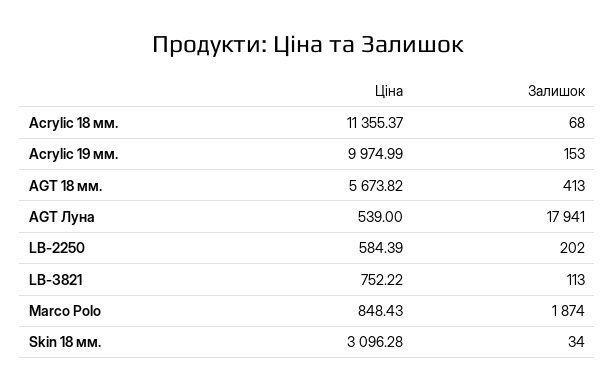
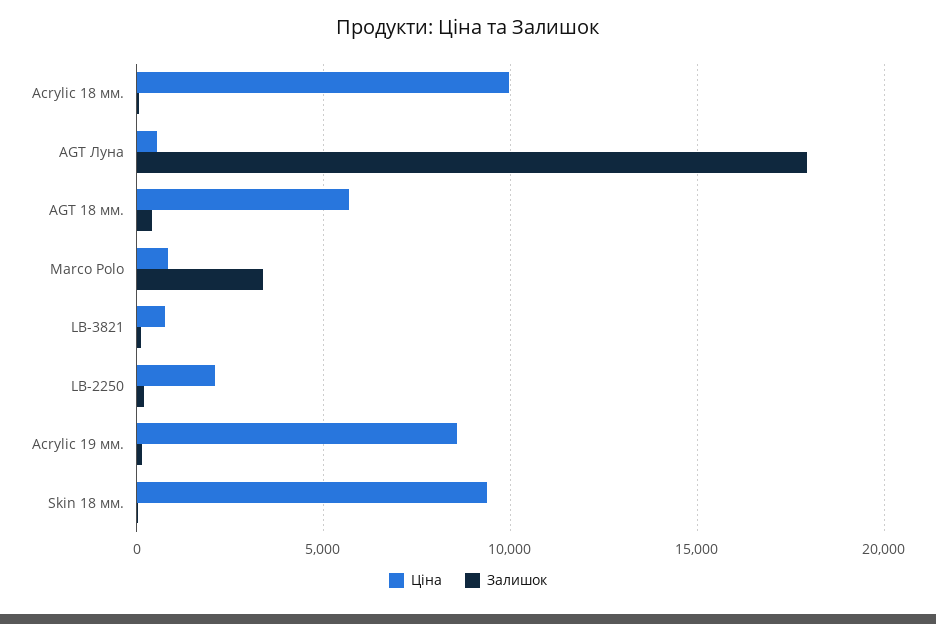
  {
    "Ціна": {
-     "Acrylic 18 мм.": 11355.37,
+     "Acrylic 18 мм.": 10000,
-     "Acrylic 19 мм.": 9974.99,
+     "Acrylic 19 мм.": 8500,
      "AGT 18 мм.": 5673.82,
      "AGT Луна": 539,
-     "LB-2250": 584.39,
+     "LB-2250": 2000,
      "LB-3821": 752.22,
      "Marco Polo": 848.43,
-     "Skin 18 мм.": 3096.28
+     "Skin 18 мм.": 9500
    },
    "Залишок": {
      "Acrylic 18 мм.": 68,
      "Acrylic 19 мм.": 153,
      "AGT 18 мм.": 413,
      "AGT Луна": 17941,
      "LB-2250": 202,
      "LB-3821": 113,
-     "Marco Polo": 1874,
+     "Marco Polo": 3500,
      "Skin 18 мм.": 34
    }
  }

